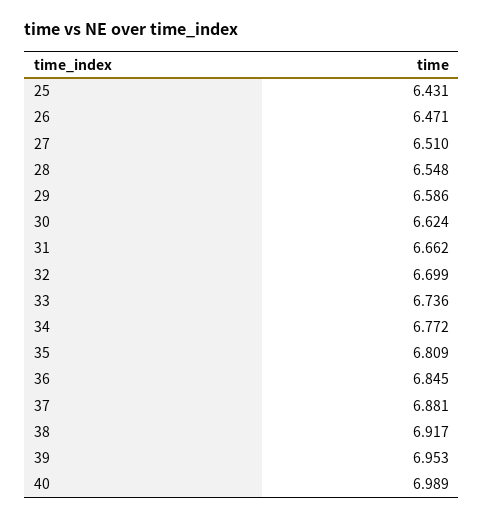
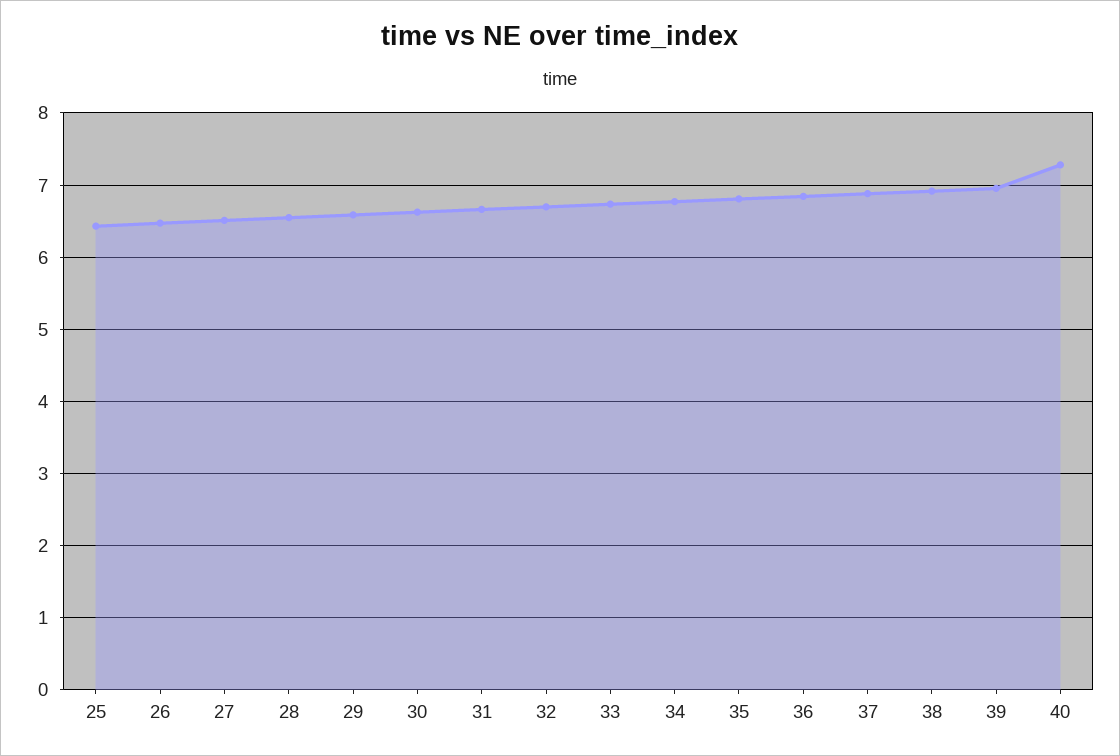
  {
    "25": 6.431,
    "26": 6.471,
    "27": 6.51,
    "28": 6.548,
    "29": 6.586,
    "30": 6.624,
    "31": 6.662,
    "32": 6.699,
    "33": 6.736,
    "34": 6.772,
    "35": 6.809,
    "36": 6.845,
    "37": 6.881,
    "38": 6.917,
    "39": 6.953,
-   "40": 6.989
+   "40": 7.3
  }

